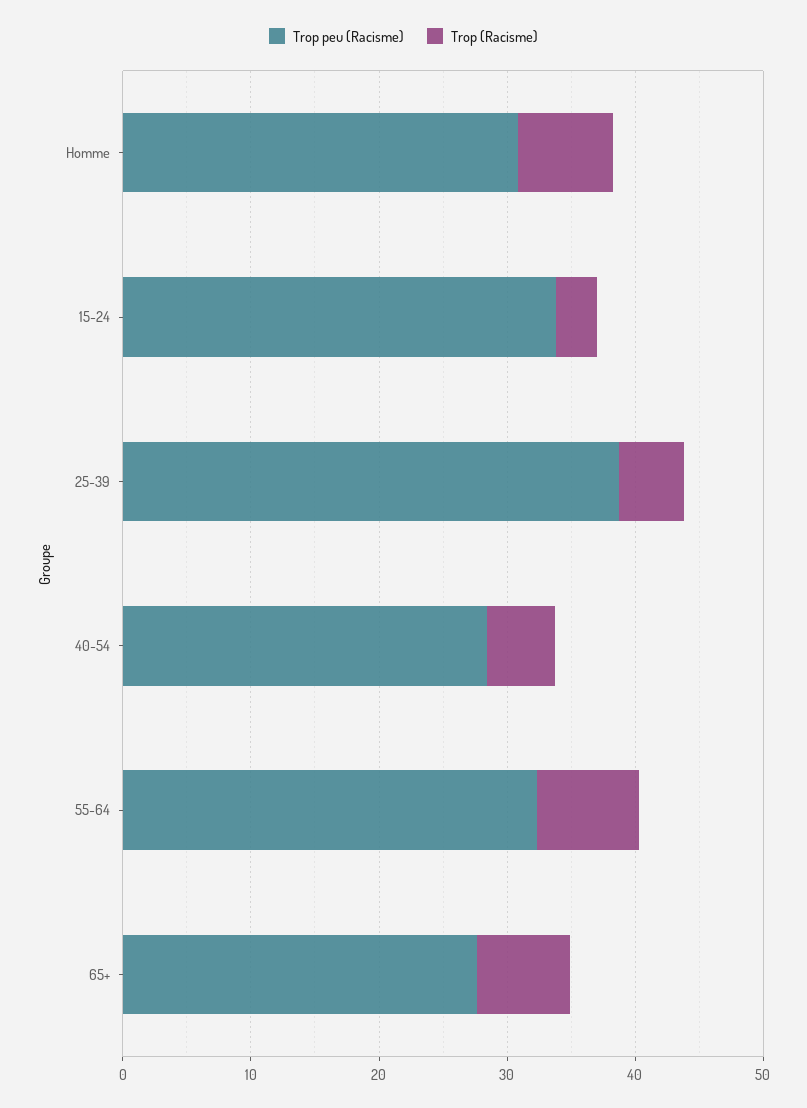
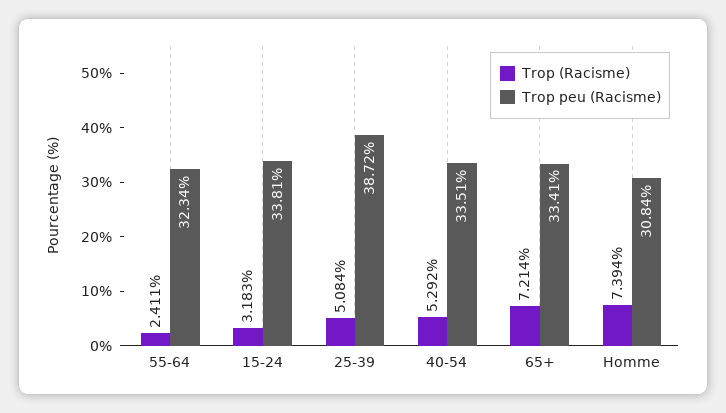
  {
    "Trop peu (Racisme)": {
      "Homme": 30.84,
      "15-24": 33.81,
      "25-39": 38.72,
-     "40-54": 28,
+     "40-54": 33.51,
      "55-64": 32.34,
-     "65+": 28
+     "65+": 33.41
    },
    "Trop (Racisme)": {
      "Homme": 7.394,
      "15-24": 3.183,
      "25-39": 5.084,
      "40-54": 5.292,
-     "55-64": 8,
+     "55-64": 2.411,
      "65+": 7.214
    }
  }

